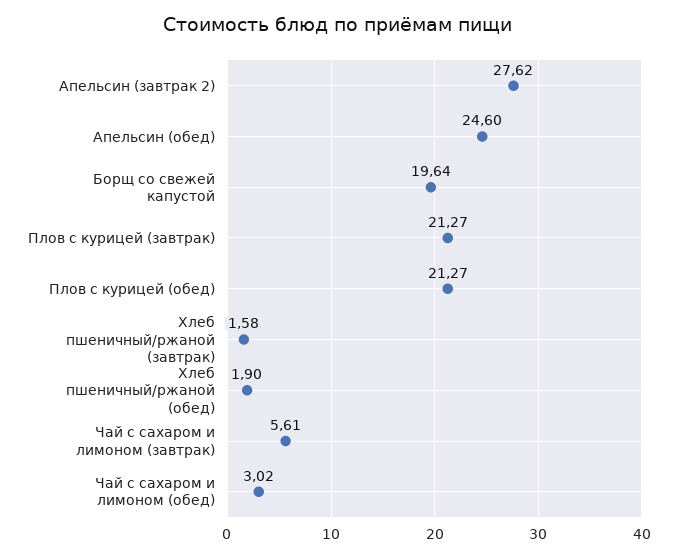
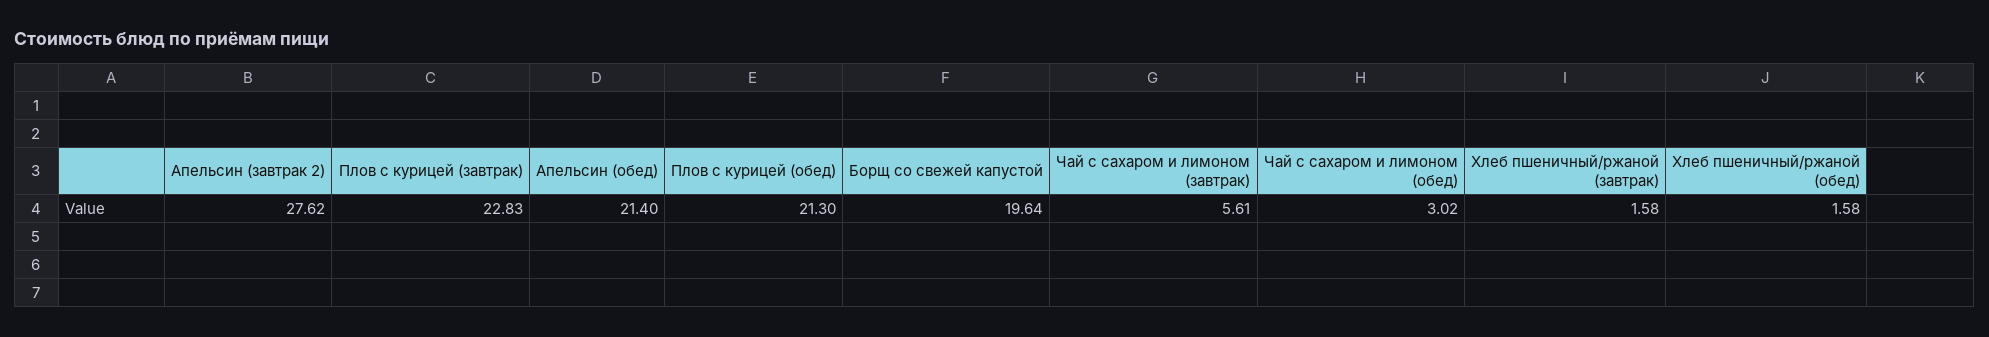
  {
    "Апельсин (завтрак 2)": 27.62,
-   "Апельсин (обед)": 24.6,
+   "Апельсин (обед)": 21.4,
    "Борщ со свежей капустой": 19.64,
-   "Плов с курицей (завтрак)": 21.27,
+   "Плов с курицей (завтрак)": 22.83,
-   "Плов с курицей (обед)": 21.27,
+   "Плов с курицей (обед)": 21.3,
    "Хлеб пшеничный/ржаной (завтрак)": 1.58,
-   "Хлеб пшеничный/ржаной (обед)": 1.9,
+   "Хлеб пшеничный/ржаной (обед)": 1.58,
    "Чай с сахаром и лимоном (завтрак)": 5.61,
    "Чай с сахаром и лимоном (обед)": 3.02
  }

